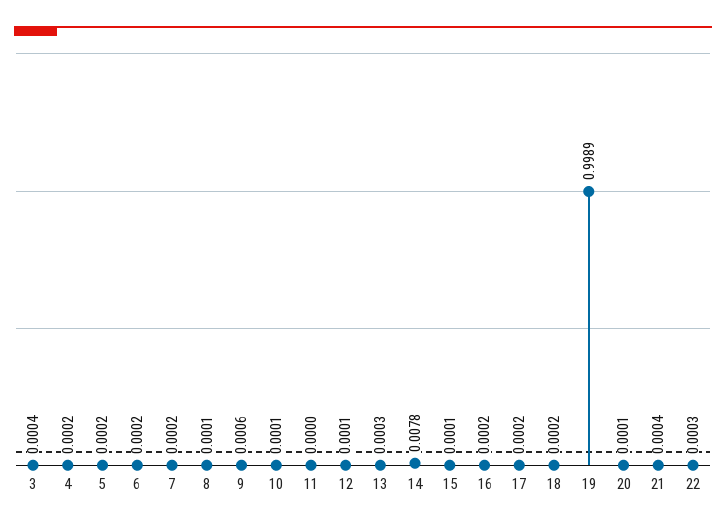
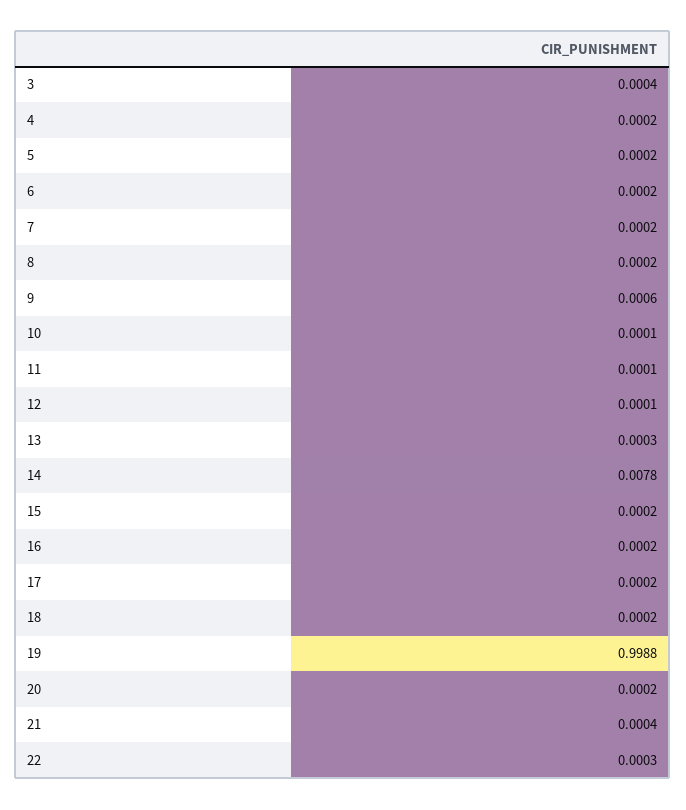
  {
    "3": 0.0004,
    "4": 0.0002,
    "5": 0.0002,
    "6": 0.0002,
    "7": 0.0002,
-   "8": 0.0001,
+   "8": 0.0002,
    "9": 0.0006,
    "10": 0.0001,
-   "11": 0,
+   "11": 0.0001,
    "12": 0.0001,
    "13": 0.0003,
    "14": 0.0078,
-   "15": 0.0001,
+   "15": 0.0002,
    "16": 0.0002,
    "17": 0.0002,
    "18": 0.0002,
-   "19": 0.9989,
+   "19": 0.9988,
-   "20": 0.0001,
+   "20": 0.0002,
    "21": 0.0004,
    "22": 0.0003
  }

